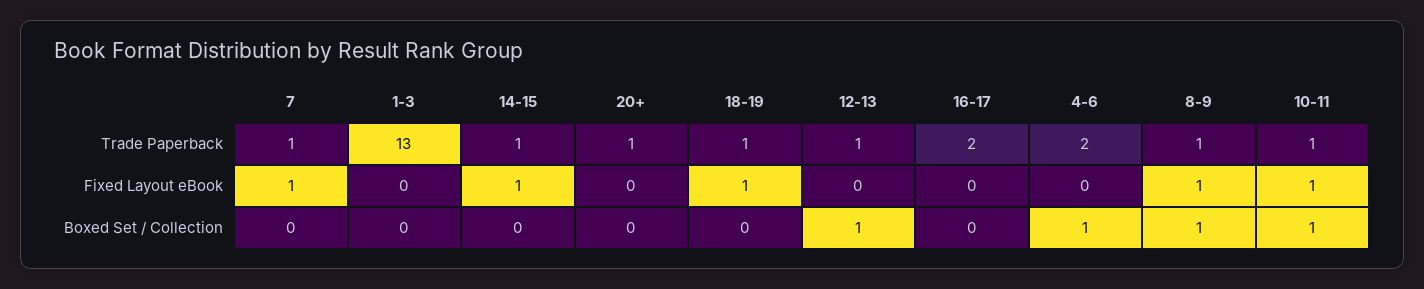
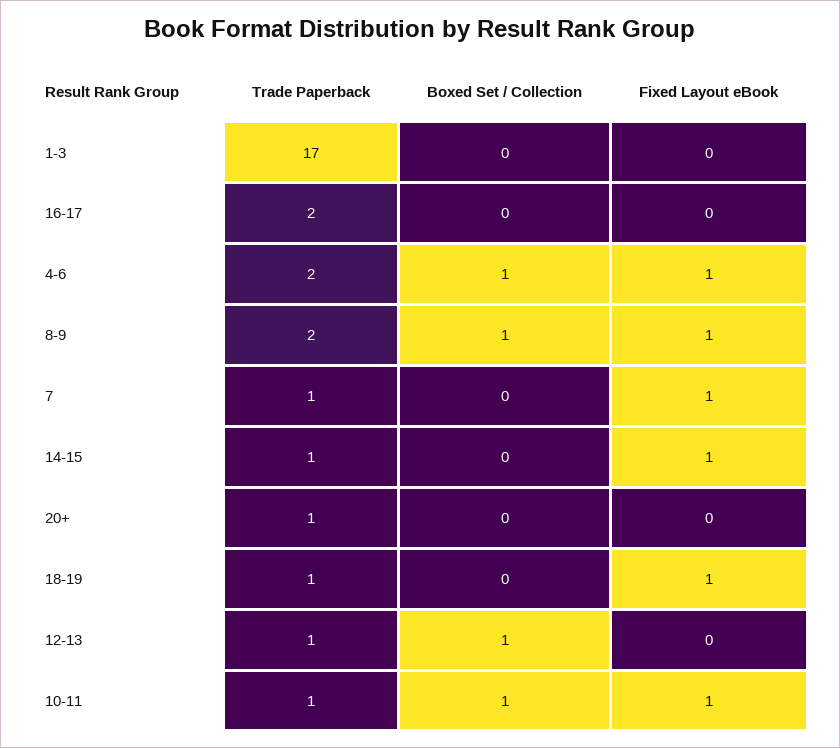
  {
    "7": {
      "Trade Paperback": 1,
      "Fixed Layout eBook": 1,
      "Boxed Set / Collection": 0
    },
    "1-3": {
-     "Trade Paperback": 13,
+     "Trade Paperback": 17,
      "Fixed Layout eBook": 0,
      "Boxed Set / Collection": 0
    },
    "14-15": {
      "Trade Paperback": 1,
      "Fixed Layout eBook": 1,
      "Boxed Set / Collection": 0
    },
    "20+": {
      "Trade Paperback": 1,
      "Fixed Layout eBook": 0,
      "Boxed Set / Collection": 0
    },
    "18-19": {
      "Trade Paperback": 1,
      "Fixed Layout eBook": 1,
      "Boxed Set / Collection": 0
    },
    "12-13": {
      "Trade Paperback": 1,
      "Fixed Layout eBook": 0,
      "Boxed Set / Collection": 1
    },
    "16-17": {
      "Trade Paperback": 2,
      "Fixed Layout eBook": 0,
      "Boxed Set / Collection": 0
    },
    "4-6": {
      "Trade Paperback": 2,
-     "Fixed Layout eBook": 0,
+     "Fixed Layout eBook": 1,
      "Boxed Set / Collection": 1
    },
    "8-9": {
-     "Trade Paperback": 1,
+     "Trade Paperback": 2,
      "Fixed Layout eBook": 1,
      "Boxed Set / Collection": 1
    },
    "10-11": {
      "Trade Paperback": 1,
      "Fixed Layout eBook": 1,
      "Boxed Set / Collection": 1
    }
  }

